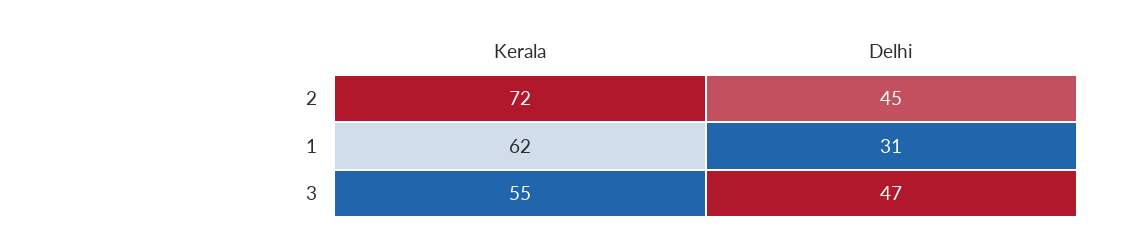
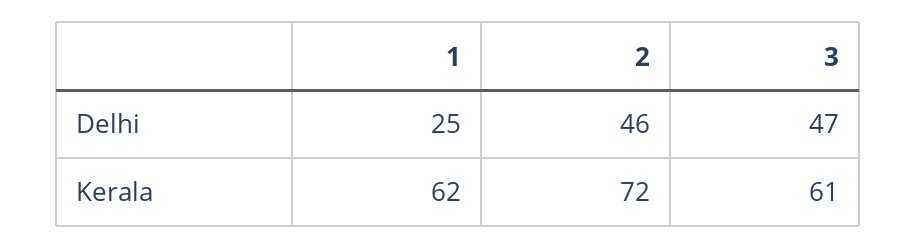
  {
    "Kerala": {
      "2": 72,
      "1": 62,
-     "3": 55
+     "3": 61
    },
    "Delhi": {
-     "2": 45,
+     "2": 46,
-     "1": 31,
+     "1": 25,
      "3": 47
    }
  }

